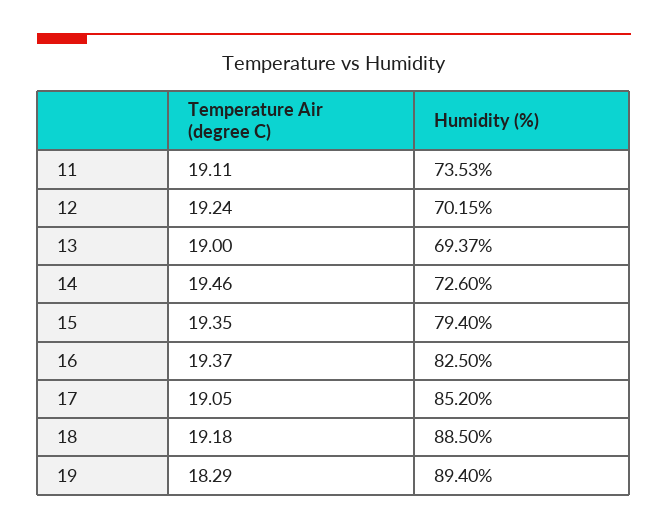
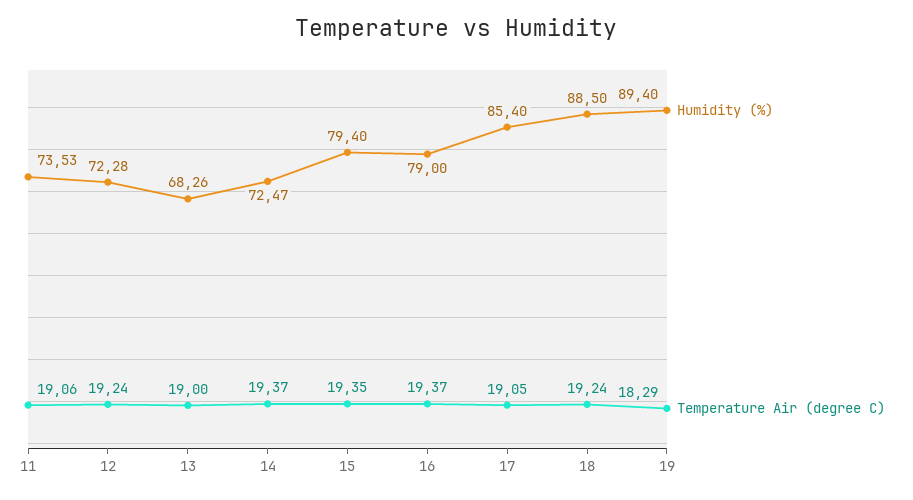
  {
    "Temperature Air (degree C)": {
-     "11": 19.11,
+     "11": 19.06,
      "12": 19.24,
      "13": 19,
-     "14": 19.46,
+     "14": 19.37,
      "15": 19.35,
      "16": 19.37,
      "17": 19.05,
-     "18": 19.18,
+     "18": 19.24,
      "19": 18.29
    },
    "Humidity (%)": {
      "11": 73.53,
-     "12": 70.15,
+     "12": 72.28,
-     "13": 69.37,
+     "13": 68.26,
-     "14": 72.6,
+     "14": 72.47,
      "15": 79.4,
-     "16": 82.5,
+     "16": 79,
-     "17": 85.2,
+     "17": 85.4,
      "18": 88.5,
      "19": 89.4
    }
  }

